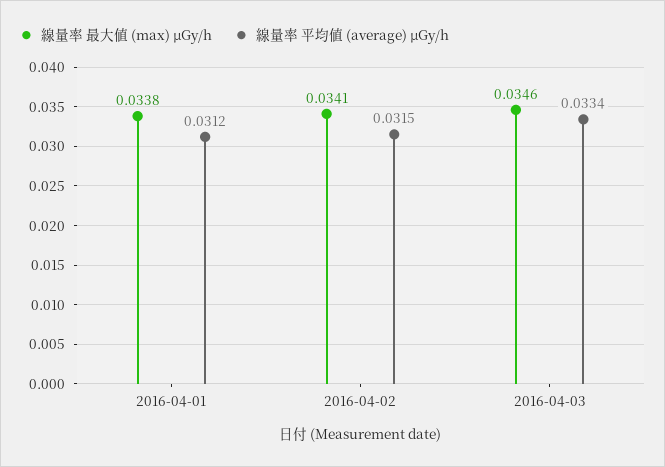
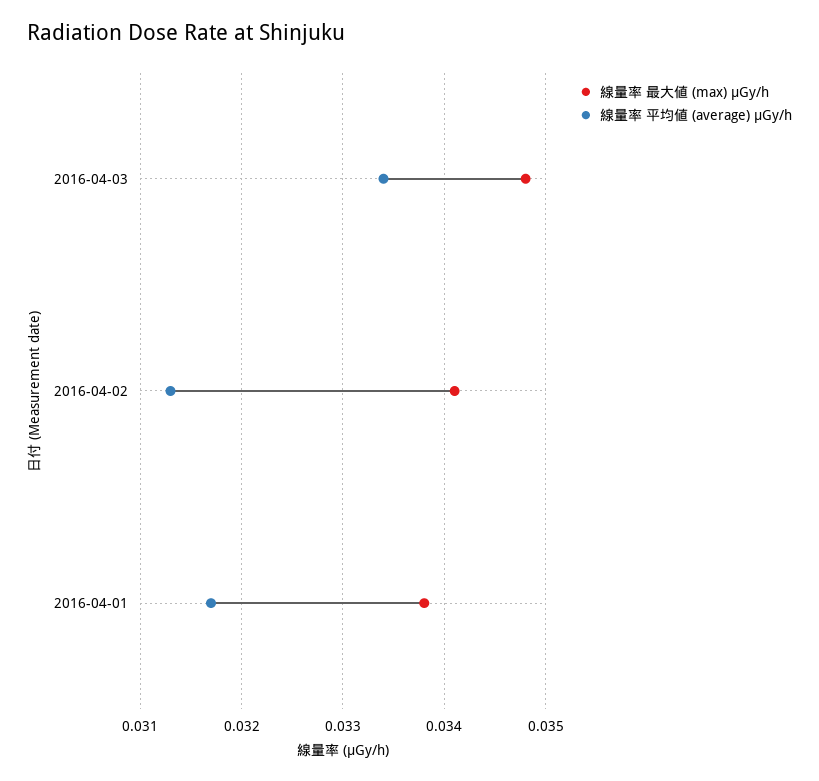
  {
    "線量率 最大値 (max) μGy/h": {
      "2016-04-01": 0.0338,
      "2016-04-02": 0.0341,
-     "2016-04-03": 0.0346
+     "2016-04-03": 0.0348
    },
    "線量率 平均値 (average) μGy/h": {
-     "2016-04-01": 0.0312,
+     "2016-04-01": 0.0317,
-     "2016-04-02": 0.0315,
+     "2016-04-02": 0.0313,
      "2016-04-03": 0.0334
    }
  }

